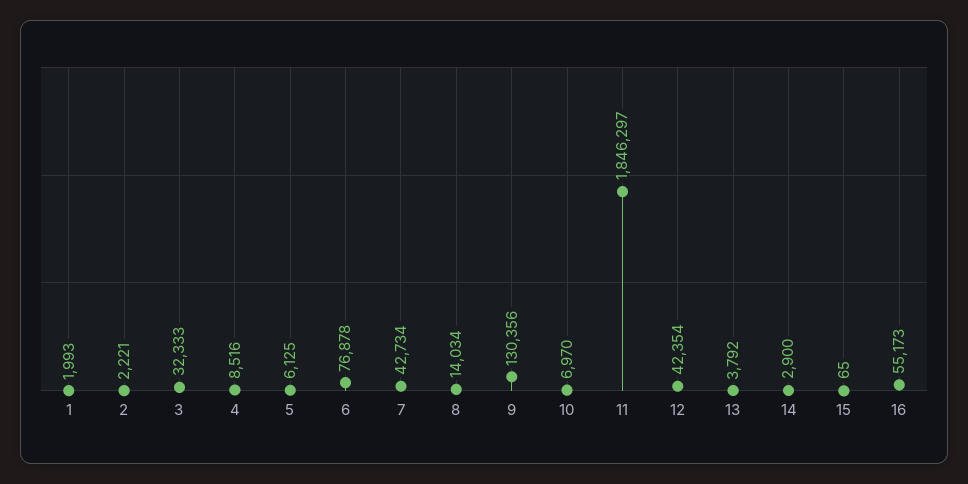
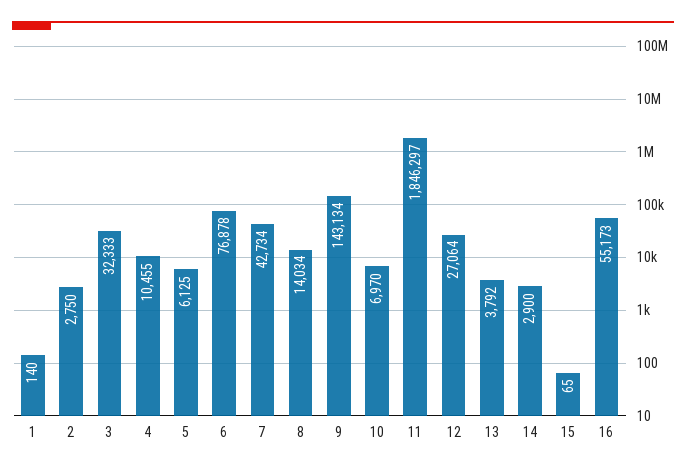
  {
-   "1": 1993,
+   "1": 140,
-   "2": 2221,
+   "2": 2750,
    "3": 32333,
-   "4": 8516,
+   "4": 10455,
    "5": 6125,
    "6": 76878,
    "7": 42734,
    "8": 14034,
-   "9": 130356,
+   "9": 143134,
    "10": 6970,
    "11": 1846297,
-   "12": 42354,
+   "12": 27064,
    "13": 3792,
    "14": 2900,
    "15": 65,
    "16": 55173
  }

